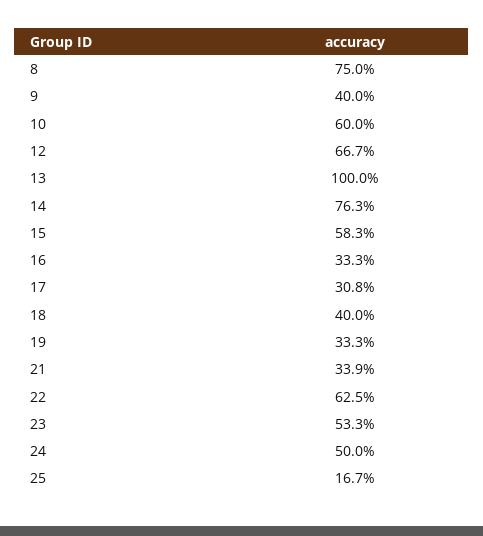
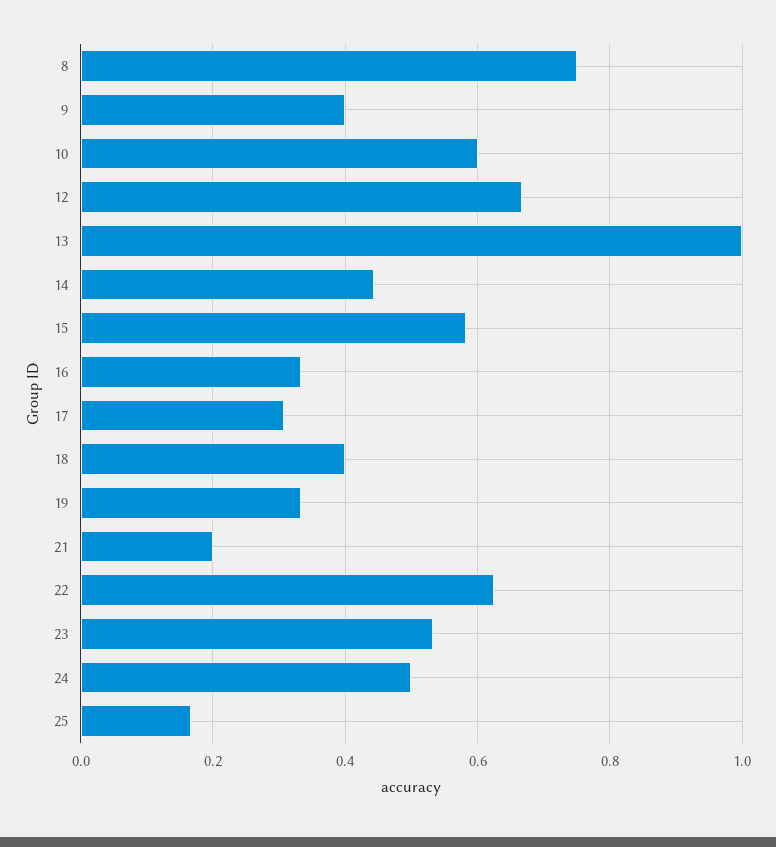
  {
    "8": 0.75,
    "9": 0.4,
    "10": 0.6,
    "12": 0.667,
    "13": 1,
-   "14": 0.763,
+   "14": 0.44,
    "15": 0.583,
    "16": 0.333,
    "17": 0.308,
    "18": 0.4,
    "19": 0.333,
-   "21": 0.339,
+   "21": 0.2,
    "22": 0.625,
    "23": 0.533,
    "24": 0.5,
    "25": 0.167
  }

